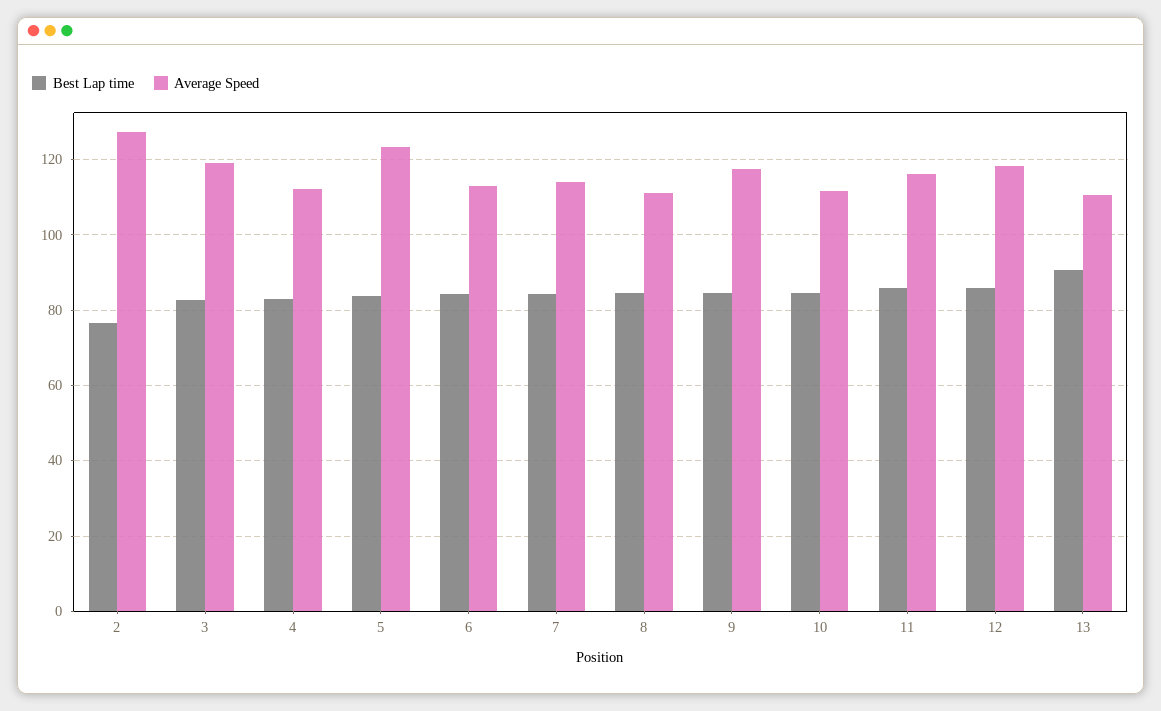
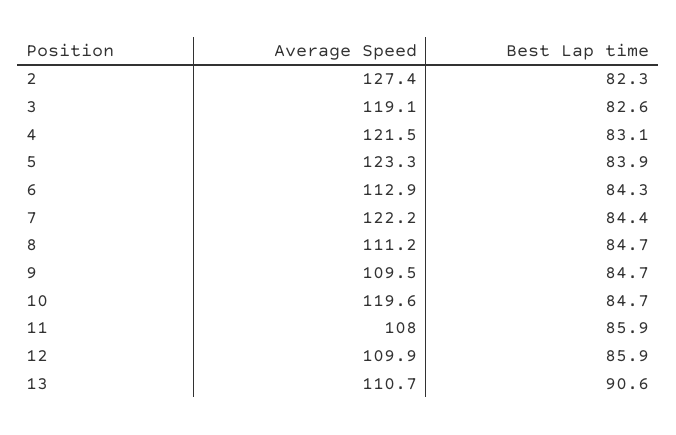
  {
    "Best Lap time": {
-     "2": 76,
+     "2": 82.3,
      "3": 82.6,
      "4": 83.1,
      "5": 83.9,
      "6": 84.3,
      "7": 84.4,
      "8": 84.7,
      "9": 84.7,
      "10": 84.7,
      "11": 85.9,
      "12": 85.9,
      "13": 90.6
    },
    "Average Speed": {
      "2": 127.4,
      "3": 119.1,
-     "4": 112,
+     "4": 121.5,
      "5": 123.3,
      "6": 112.9,
-     "7": 114,
+     "7": 122.2,
      "8": 111.2,
-     "9": 118,
+     "9": 109.5,
-     "10": 112,
+     "10": 119.6,
-     "11": 116,
+     "11": 108,
-     "12": 118,
+     "12": 109.9,
      "13": 110.7
    }
  }

